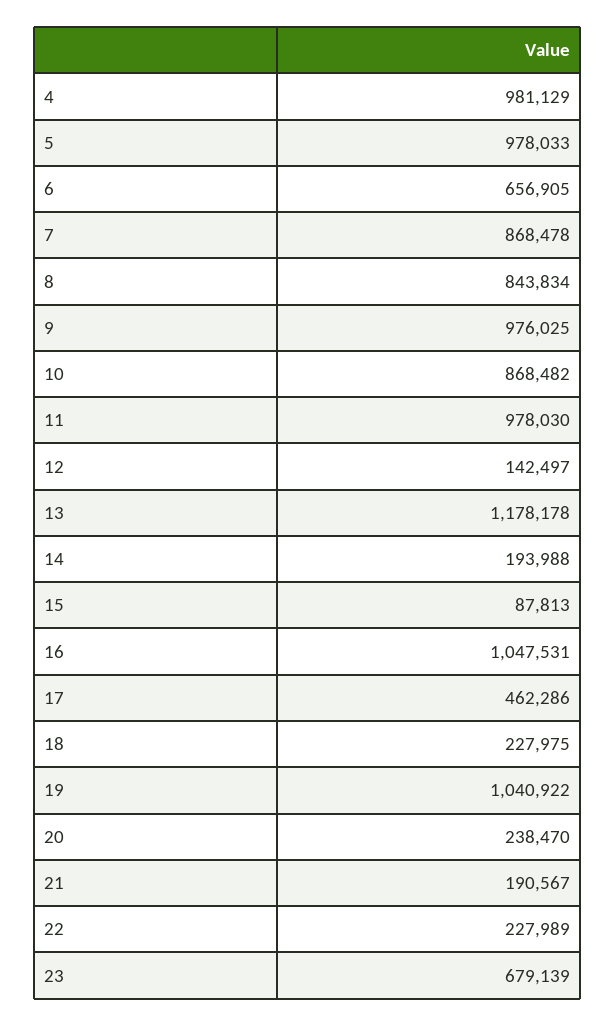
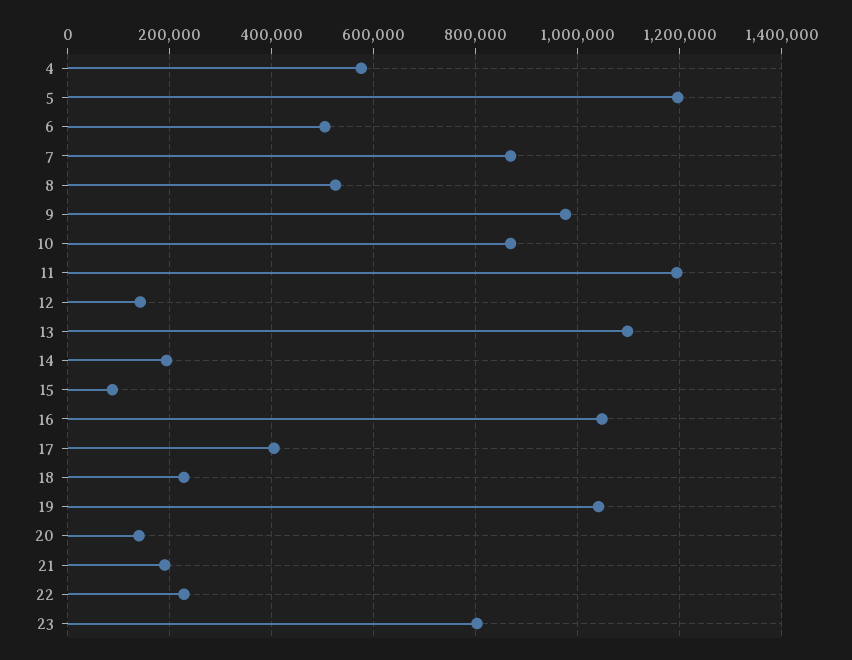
  {
-   "4": 981129,
+   "4": 580000,
-   "5": 978033,
+   "5": 1200000,
-   "6": 656905,
+   "6": 500000,
    "7": 868478,
-   "8": 843834,
+   "8": 520000,
    "9": 976025,
    "10": 868482,
-   "11": 978030,
+   "11": 1200000,
    "12": 142497,
-   "13": 1178178,
+   "13": 1100000,
    "14": 193988,
    "15": 87813,
    "16": 1047531,
-   "17": 462286,
+   "17": 400000,
    "18": 227975,
    "19": 1040922,
-   "20": 238470,
+   "20": 140000,
    "21": 190567,
    "22": 227989,
-   "23": 679139
+   "23": 800000
  }

